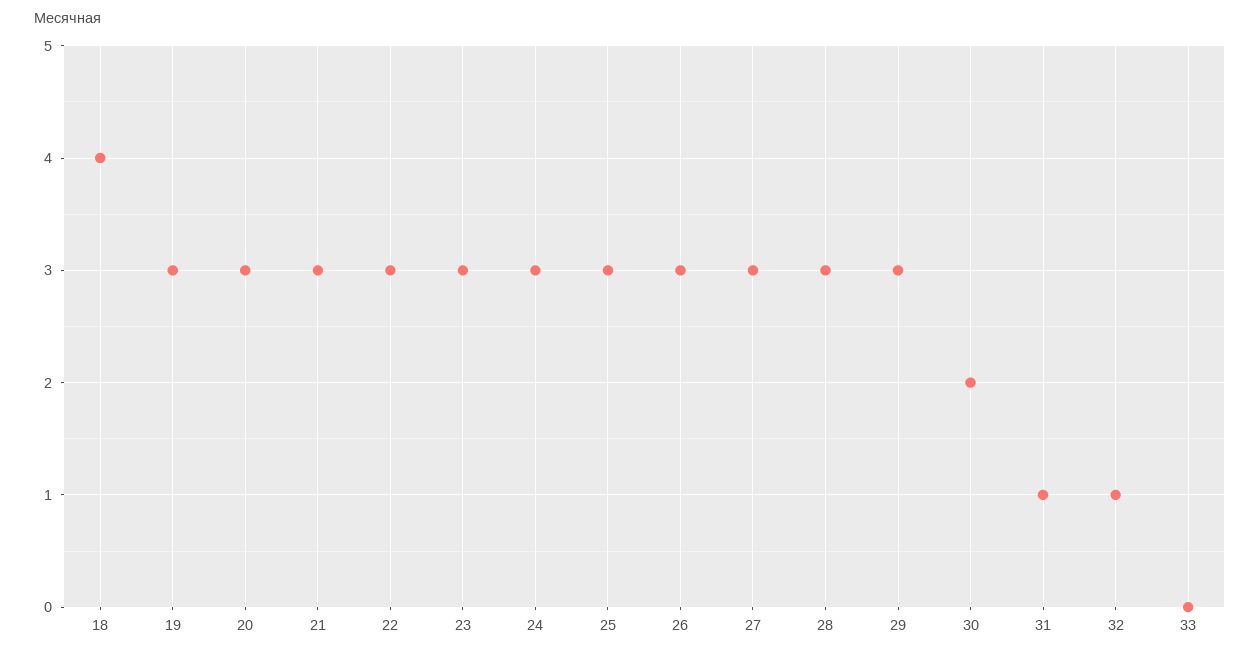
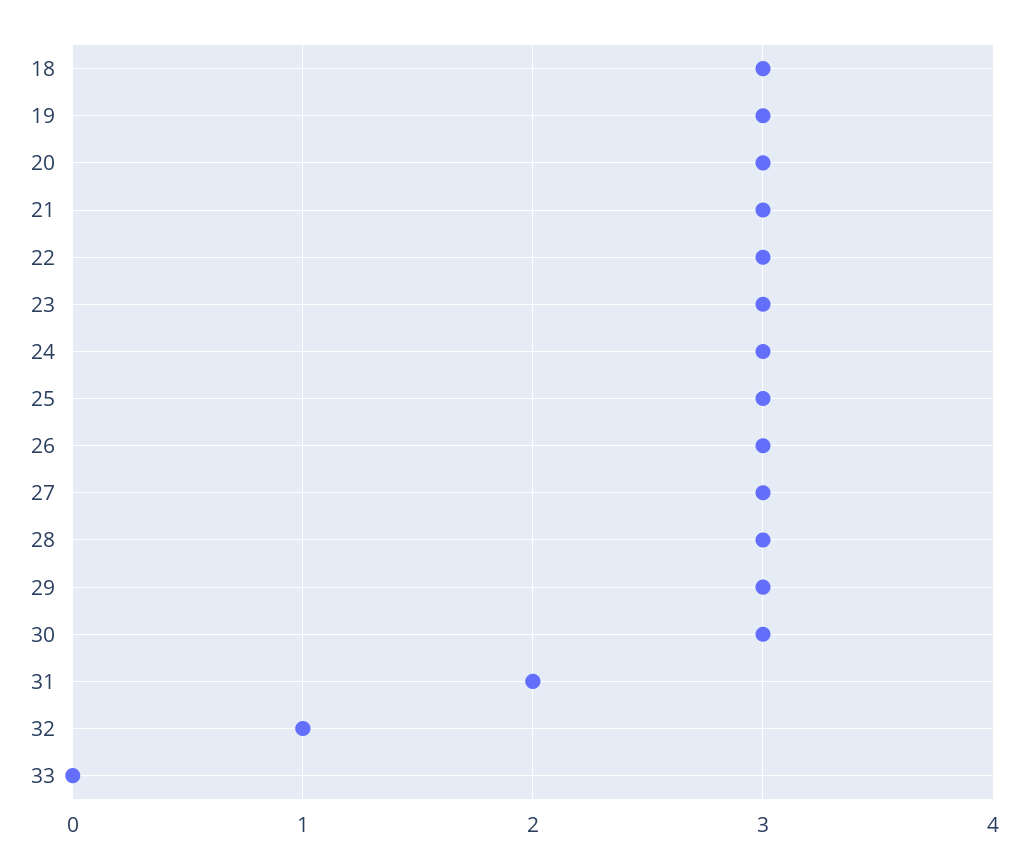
  {
-   "18": 4,
+   "18": 3,
    "19": 3,
    "20": 3,
    "21": 3,
    "22": 3,
    "23": 3,
    "24": 3,
    "25": 3,
    "26": 3,
    "27": 3,
    "28": 3,
    "29": 3,
-   "30": 2,
+   "30": 3,
-   "31": 1,
+   "31": 2,
    "32": 1,
    "33": 0
  }

